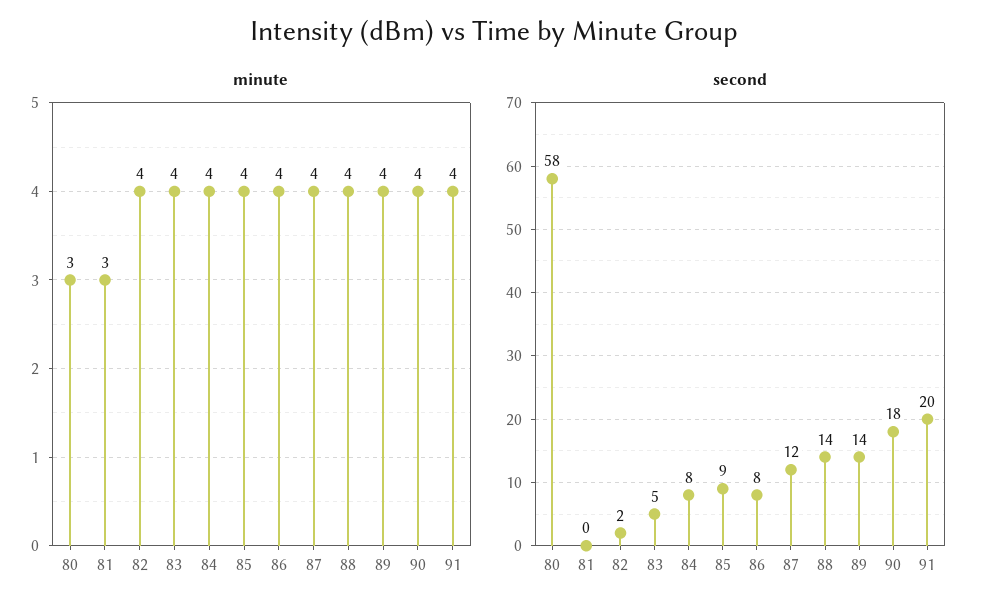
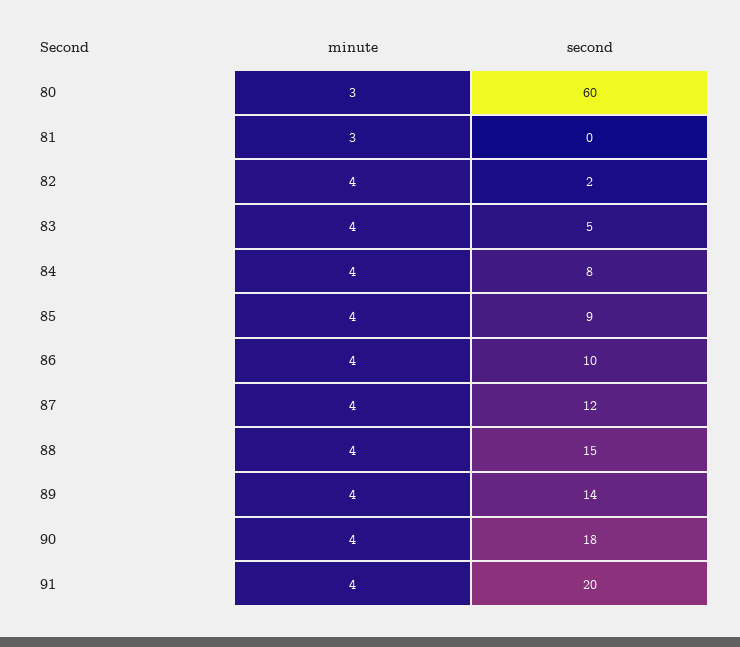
  {
    "minute": {
      "80": 3,
      "81": 3,
      "82": 4,
      "83": 4,
      "84": 4,
      "85": 4,
      "86": 4,
      "87": 4,
      "88": 4,
      "89": 4,
      "90": 4,
      "91": 4
    },
    "second": {
-     "80": 58,
+     "80": 60,
      "81": 0,
      "82": 2,
      "83": 5,
      "84": 8,
      "85": 9,
-     "86": 8,
+     "86": 10,
      "87": 12,
-     "88": 14,
+     "88": 15,
      "89": 14,
      "90": 18,
      "91": 20
    }
  }

